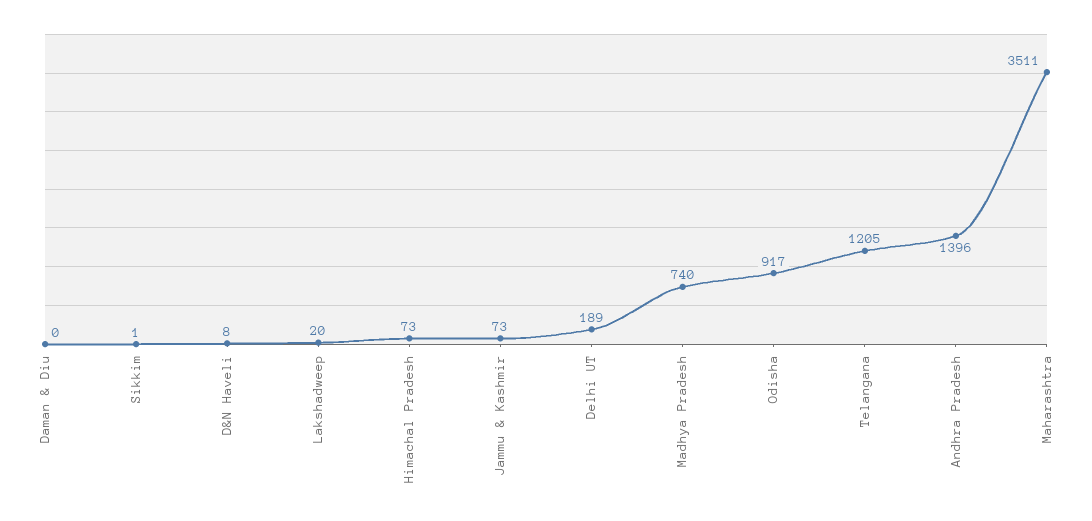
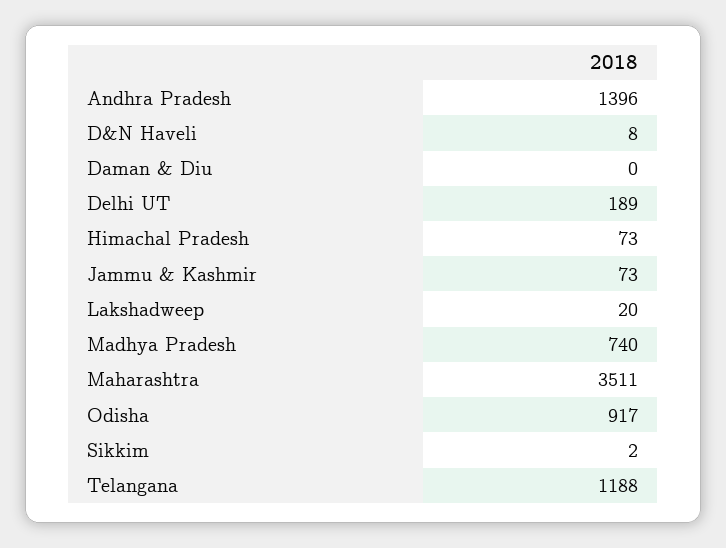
  {
    "Daman & Diu": 0,
-   "Sikkim": 1,
+   "Sikkim": 2,
    "D&N Haveli": 8,
    "Lakshadweep": 20,
    "Himachal Pradesh": 73,
    "Jammu & Kashmir": 73,
    "Delhi UT": 189,
    "Madhya Pradesh": 740,
    "Odisha": 917,
-   "Telangana": 1205,
+   "Telangana": 1188,
    "Andhra Pradesh": 1396,
    "Maharashtra": 3511
  }

